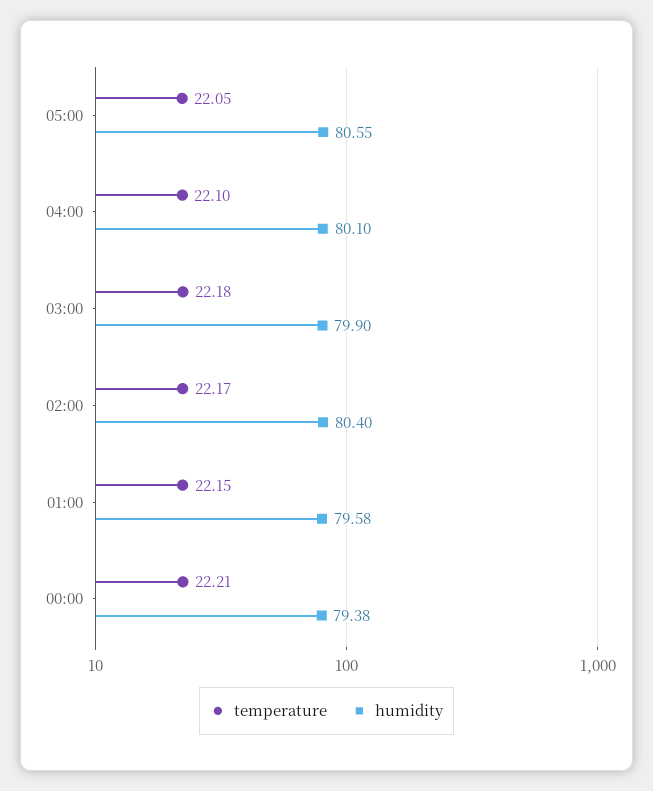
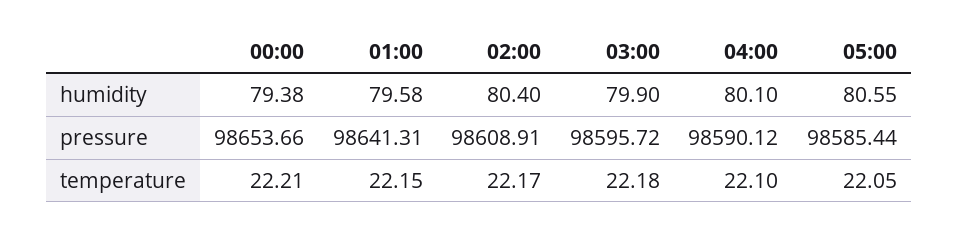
  {
    "temperature": {
      "05:00": 22.05,
      "04:00": 22.1,
      "03:00": 22.18,
      "02:00": 22.17,
      "01:00": 22.15,
      "00:00": 22.21
    },
    "humidity": {
      "05:00": 80.55,
      "04:00": 80.1,
      "03:00": 79.9,
      "02:00": 80.4,
      "01:00": 79.58,
      "00:00": 79.38
-   }
+   },
+   "pressure": {
+     "00:00": 98653.66,
+     "01:00": 98641.31,
+     "02:00": 98608.91,
+     "03:00": 98595.72,
+     "04:00": 98590.12,
+     "05:00": 98585.44
+   }
  }

